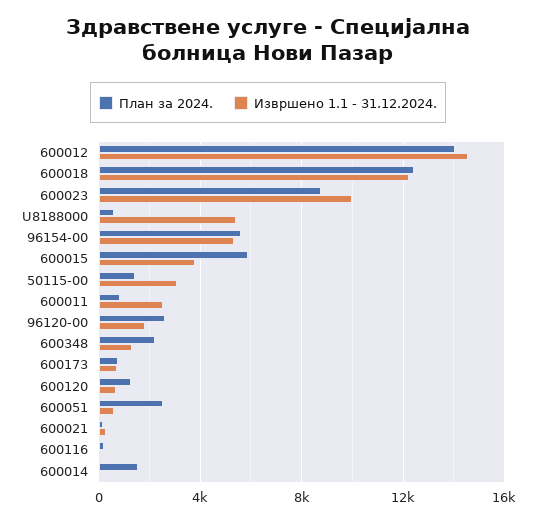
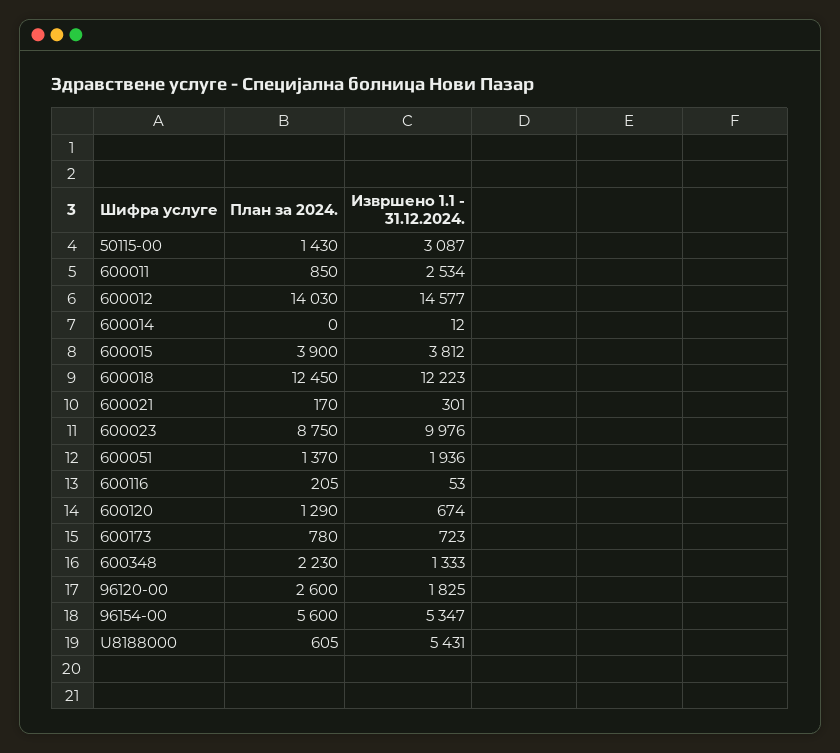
  {
    "План за 2024.": {
      "600012": 14030,
      "600018": 12450,
      "600023": 8750,
      "U8188000": 605,
      "96154-00": 5600,
-     "600015": 6000,
+     "600015": 3900,
      "50115-00": 1430,
      "600011": 850,
      "96120-00": 2600,
      "600348": 2230,
      "600173": 780,
      "600120": 1290,
-     "600051": 2500,
+     "600051": 1370,
      "600021": 170,
      "600116": 205,
-     "600014": 1500
+     "600014": 0
    },
    "Извршено 1.1 - 31.12.2024.": {
      "600012": 14577,
      "600018": 12223,
      "600023": 9976,
      "U8188000": 5431,
      "96154-00": 5347,
      "600015": 3812,
      "50115-00": 3087,
      "600011": 2534,
      "96120-00": 1825,
      "600348": 1333,
      "600173": 723,
      "600120": 674,
-     "600051": 500,
+     "600051": 1936,
      "600021": 301,
      "600116": 53,
      "600014": 12
    }
  }

